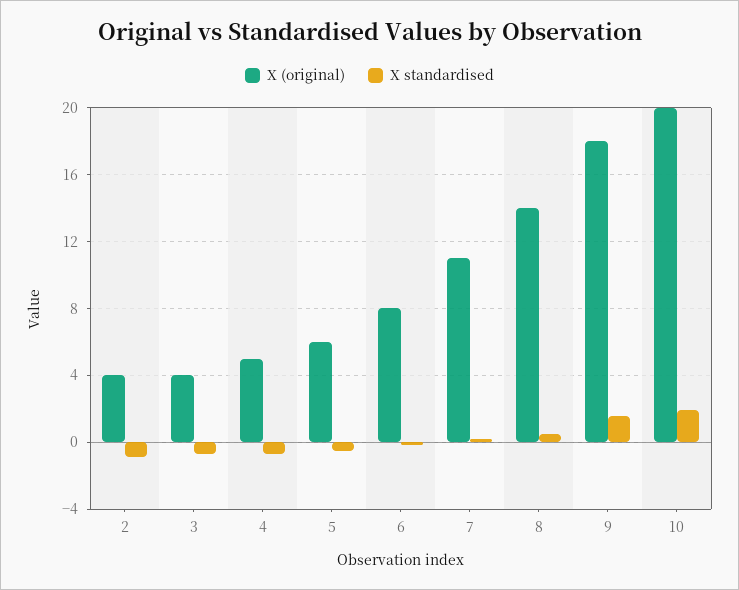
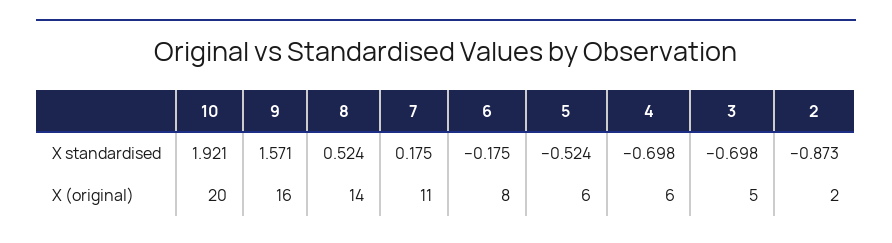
  {
    "X (original)": {
-     "2": 4,
+     "2": 2,
-     "3": 4,
+     "3": 5,
-     "4": 5,
+     "4": 6,
      "5": 6,
      "6": 8,
      "7": 11,
      "8": 14,
-     "9": 18,
+     "9": 16,
      "10": 20
    },
    "X standardised": {
      "2": -0.873,
      "3": -0.698,
      "4": -0.698,
      "5": -0.524,
      "6": -0.175,
      "7": 0.175,
      "8": 0.524,
      "9": 1.571,
      "10": 1.921
    }
  }

